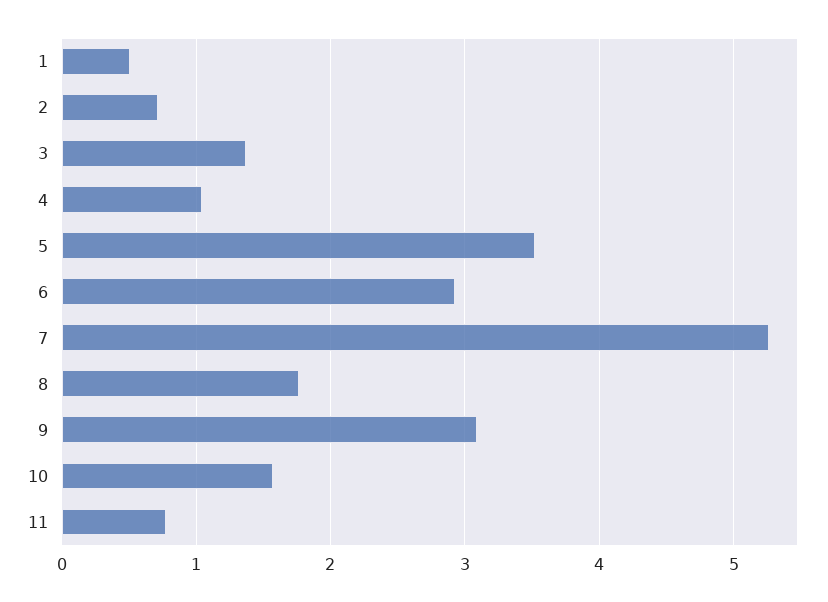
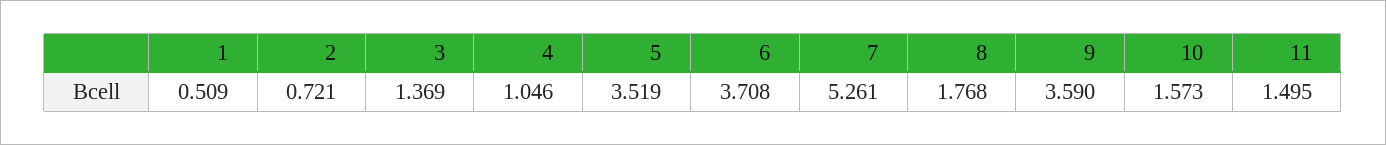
  {
    "1": 0.509,
    "2": 0.721,
    "3": 1.369,
    "4": 1.046,
    "5": 3.519,
-   "6": 2.9,
+   "6": 3.708,
    "7": 5.261,
    "8": 1.768,
-   "9": 3.1,
+   "9": 3.59,
    "10": 1.573,
-   "11": 0.8
+   "11": 1.495
  }

